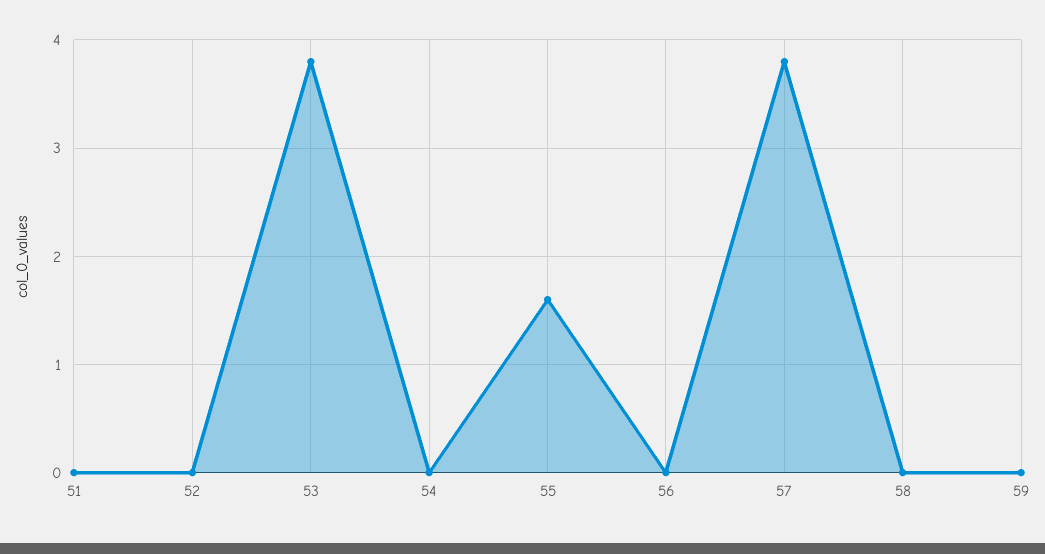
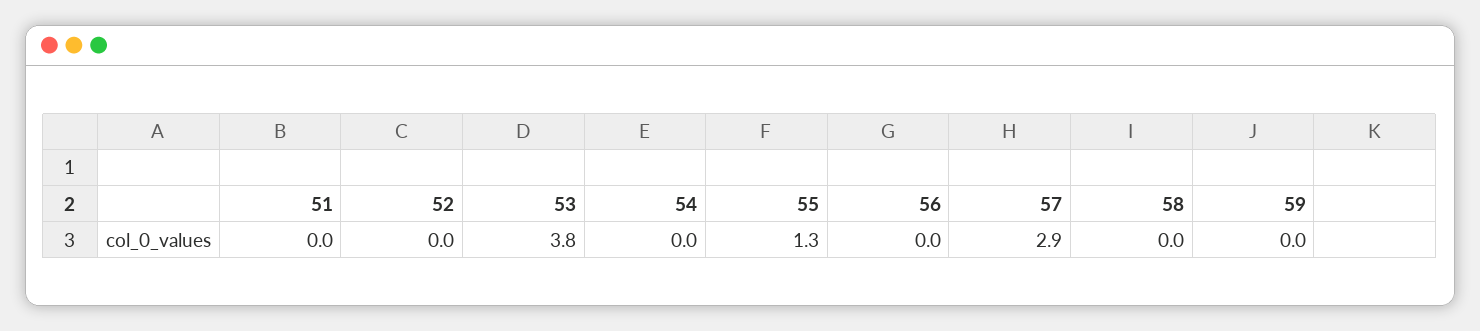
  {
    "51": 0,
    "52": 0,
    "53": 3.8,
    "54": 0,
-   "55": 1.6,
+   "55": 1.3,
    "56": 0,
-   "57": 3.8,
+   "57": 2.9,
    "58": 0,
    "59": 0
  }

